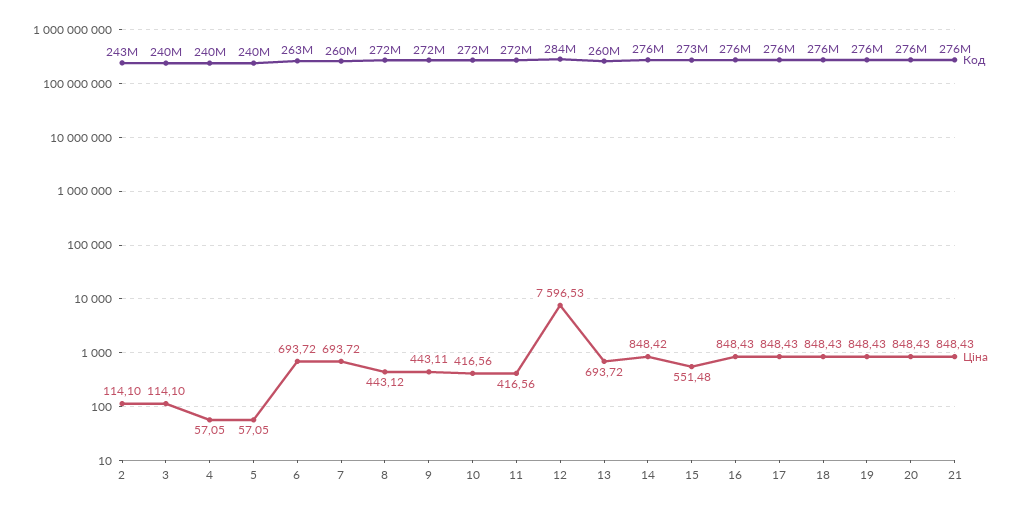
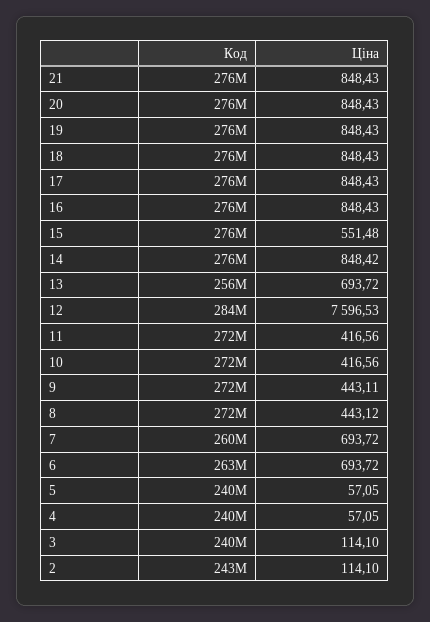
  {
    "Код": {
      "2": 243000000,
      "3": 240000000,
      "4": 240000000,
      "5": 240000000,
      "6": 263000000,
      "7": 260000000,
      "8": 272000000,
      "9": 272000000,
      "10": 272000000,
      "11": 272000000,
      "12": 284000000,
-     "13": 260000000,
+     "13": 256000000,
      "14": 276000000,
-     "15": 273000000,
+     "15": 276000000,
      "16": 276000000,
      "17": 276000000,
      "18": 276000000,
      "19": 276000000,
      "20": 276000000,
      "21": 276000000
    },
    "Ціна": {
      "2": 114.1,
      "3": 114.1,
      "4": 57.05,
      "5": 57.05,
      "6": 693.72,
      "7": 693.72,
      "8": 443.12,
      "9": 443.11,
      "10": 416.56,
      "11": 416.56,
      "12": 7596.53,
      "13": 693.72,
      "14": 848.42,
      "15": 551.48,
      "16": 848.43,
      "17": 848.43,
      "18": 848.43,
      "19": 848.43,
      "20": 848.43,
      "21": 848.43
    }
  }

